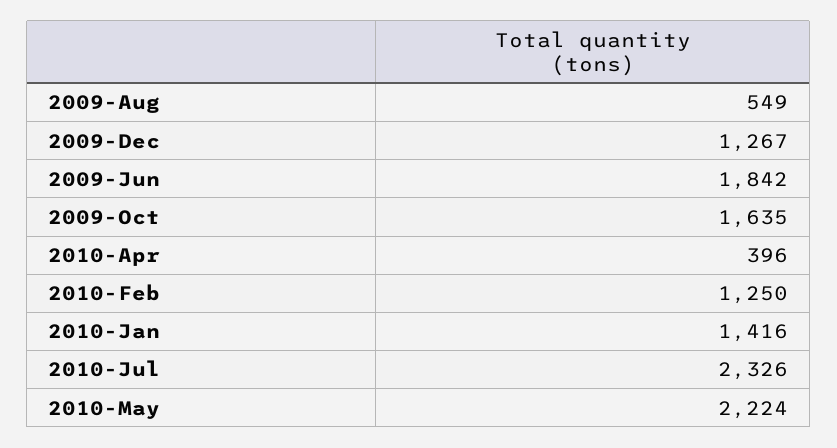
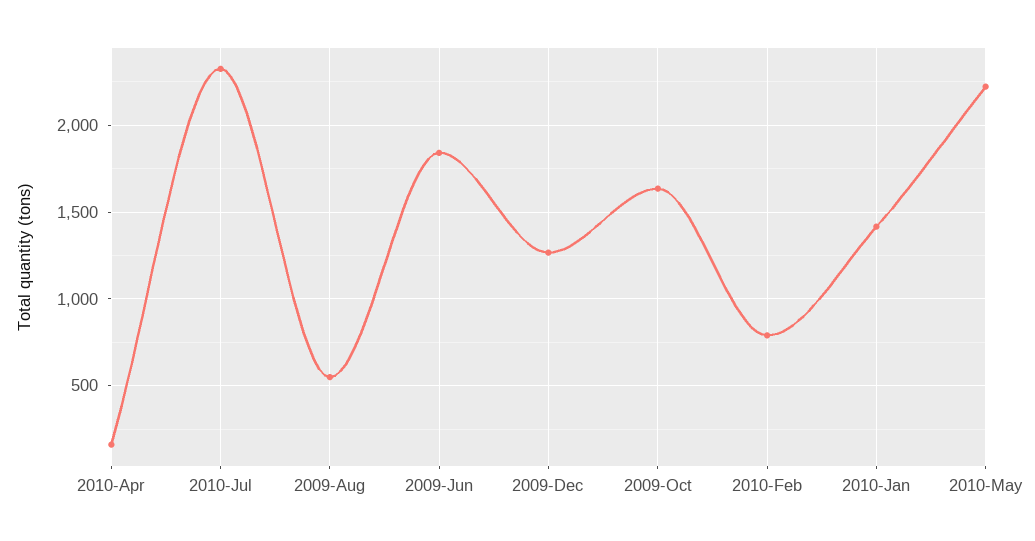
  {
    "2009-Aug": 549,
    "2009-Dec": 1267,
    "2009-Jun": 1842,
    "2009-Oct": 1635,
-   "2010-Apr": 396,
+   "2010-Apr": 150,
-   "2010-Feb": 1250,
+   "2010-Feb": 800,
    "2010-Jan": 1416,
    "2010-Jul": 2326,
    "2010-May": 2224
  }

